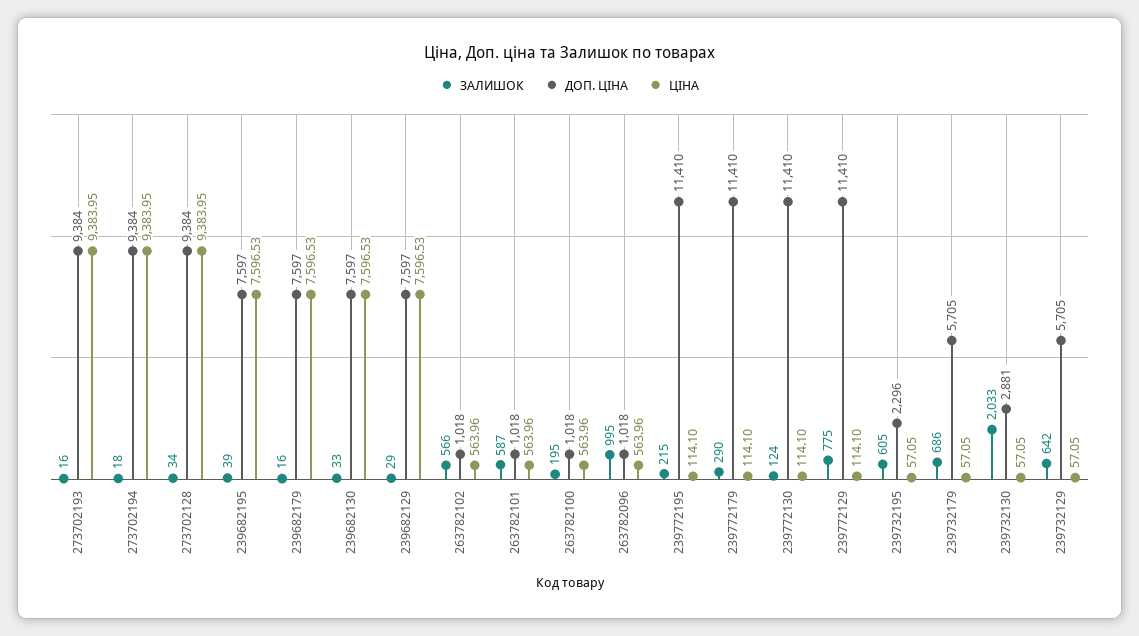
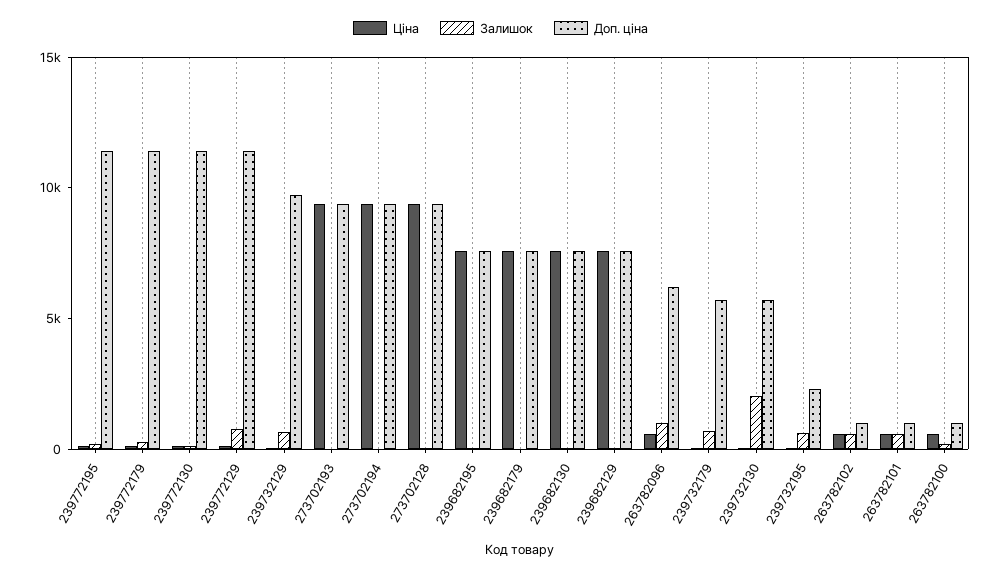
  {
    "ЗАЛИШОК": {
      "273702193": 16,
      "273702194": 18,
      "273702128": 34,
      "239682195": 39,
      "239682179": 16,
      "239682130": 33,
      "239682129": 29,
      "263782102": 566,
      "263782101": 587,
      "263782100": 195,
      "263782096": 995,
      "239772195": 215,
      "239772179": 290,
      "239772130": 124,
      "239772129": 775,
      "239732195": 605,
      "239732179": 686,
      "239732130": 2033,
      "239732129": 642
    },
    "ДОП. ЦІНА": {
      "273702193": 9384,
      "273702194": 9384,
      "273702128": 9384,
      "239682195": 7597,
      "239682179": 7597,
      "239682130": 7597,
      "239682129": 7597,
      "263782102": 1018,
      "263782101": 1018,
      "263782100": 1018,
-     "263782096": 1018,
+     "263782096": 6000,
      "239772195": 11410,
      "239772179": 11410,
      "239772130": 11410,
      "239772129": 11410,
      "239732195": 2296,
      "239732179": 5705,
-     "239732130": 2881,
+     "239732130": 6000,
-     "239732129": 5705
+     "239732129": 10000
    },
    "ЦІНА": {
      "273702193": 9383.95,
      "273702194": 9383.95,
      "273702128": 9383.95,
      "239682195": 7596.53,
      "239682179": 7596.53,
      "239682130": 7596.53,
      "239682129": 7596.53,
      "263782102": 563.96,
      "263782101": 563.96,
      "263782100": 563.96,
      "263782096": 563.96,
      "239772195": 114.1,
      "239772179": 114.1,
      "239772130": 114.1,
      "239772129": 114.1,
      "239732195": 57.05,
      "239732179": 57.05,
      "239732130": 57.05,
      "239732129": 57.05
    }
  }

